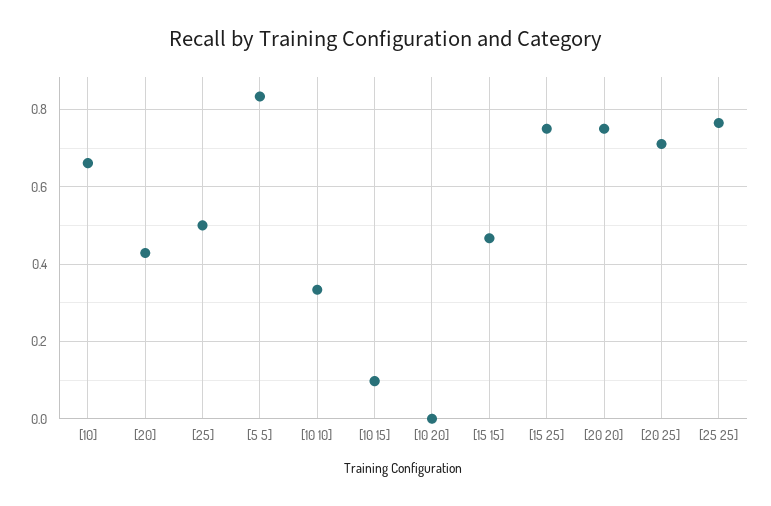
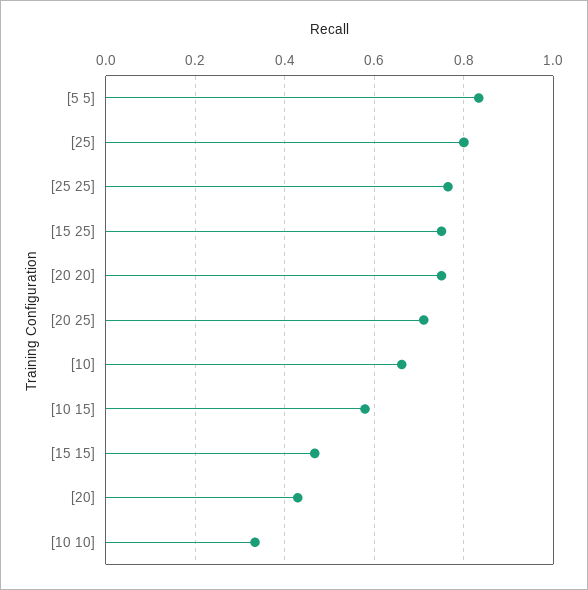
  {
    "[10]": 0.66,
    "[20]": 0.42,
-   "[25]": 0.5,
+   "[25]": 0.8,
    "[5 5]": 0.84,
    "[10 10]": 0.34,
-   "[10 15]": 0.1,
+   "[10 15]": 0.58,
-   "[10 20]": 0,
    "[15 15]": 0.46,
    "[15 25]": 0.76,
    "[20 20]": 0.76,
    "[20 25]": 0.72,
    "[25 25]": 0.76
  }

